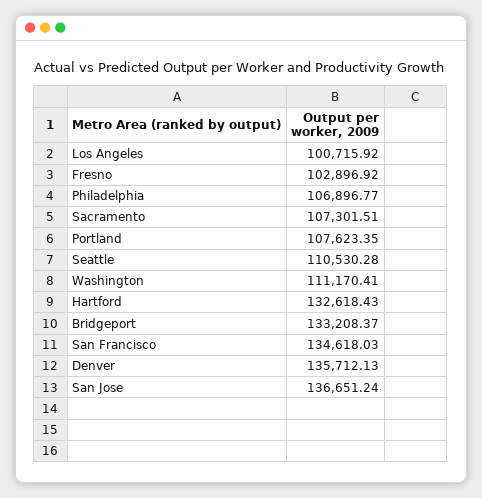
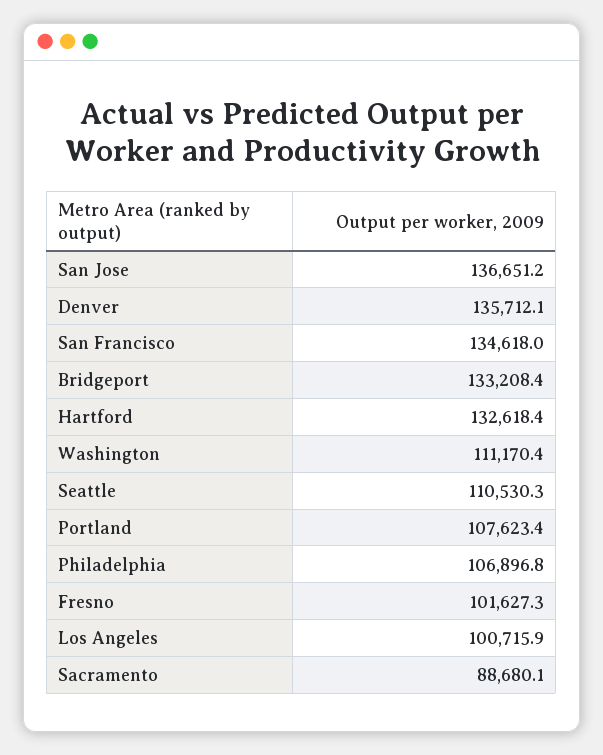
  {
    "Los Angeles": 100715.92,
-   "Fresno": 102896.92,
+   "Fresno": 101627.3,
    "Philadelphia": 106896.77,
-   "Sacramento": 107301.51,
+   "Sacramento": 88680.1,
    "Portland": 107623.35,
    "Seattle": 110530.28,
    "Washington": 111170.41,
    "Hartford": 132618.43,
    "Bridgeport": 133208.37,
    "San Francisco": 134618.03,
    "Denver": 135712.13,
    "San Jose": 136651.24
  }

